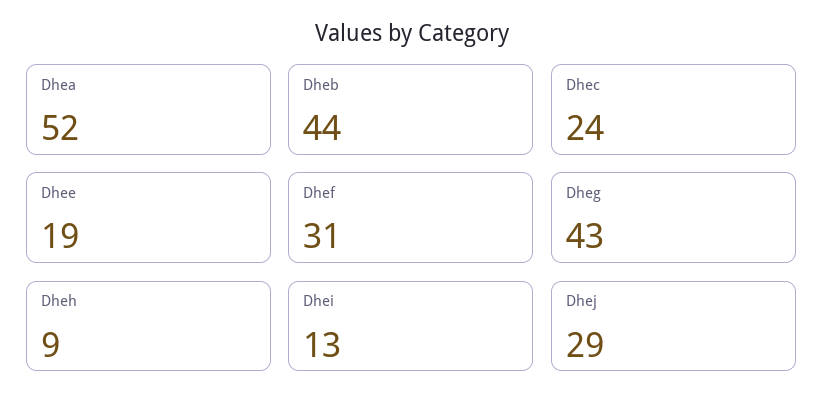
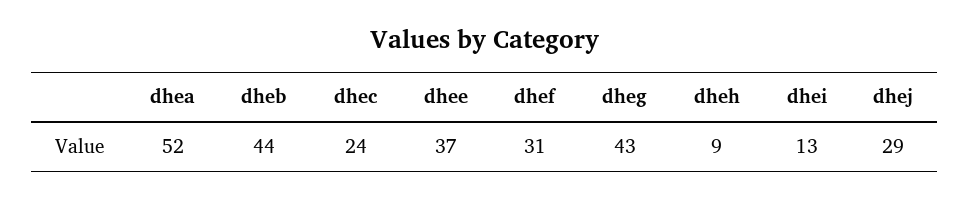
  {
    "Dhea": 52,
    "Dheb": 44,
    "Dhec": 24,
-   "Dhee": 19,
+   "Dhee": 37,
    "Dhef": 31,
    "Dheg": 43,
    "Dheh": 9,
    "Dhei": 13,
    "Dhej": 29
  }

